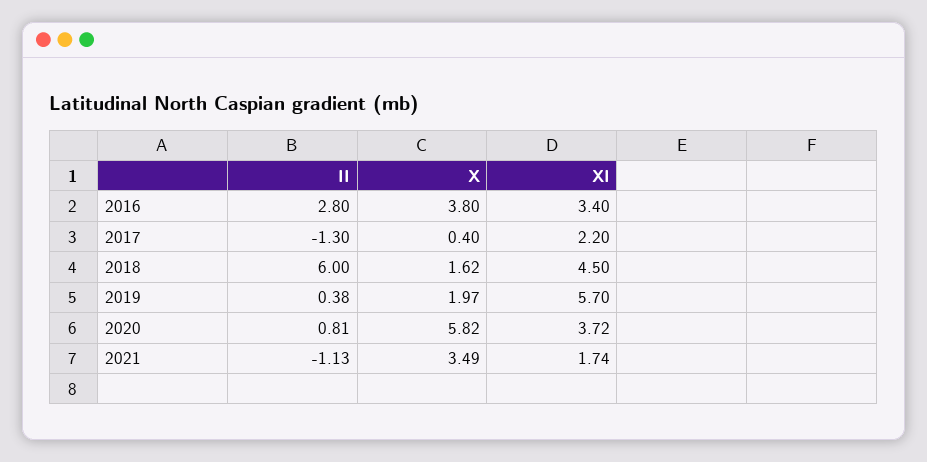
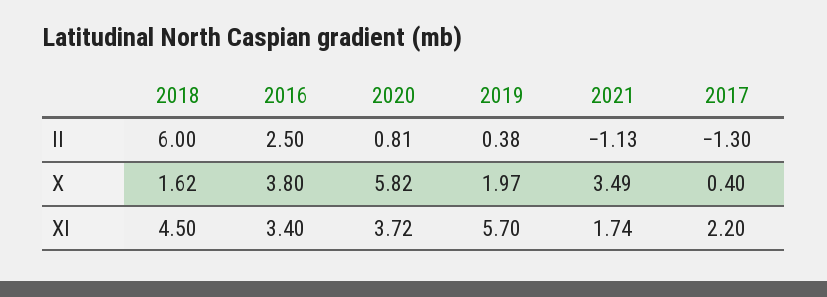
  {
    "II": {
-     "2016": 2.8,
+     "2016": 2.5,
      "2017": -1.3,
      "2018": 6,
      "2019": 0.38,
      "2020": 0.81,
      "2021": -1.13
    },
    "X": {
      "2016": 3.8,
      "2017": 0.4,
      "2018": 1.62,
      "2019": 1.97,
      "2020": 5.82,
      "2021": 3.49
    },
    "XI": {
      "2016": 3.4,
      "2017": 2.2,
      "2018": 4.5,
      "2019": 5.7,
      "2020": 3.72,
      "2021": 1.74
    }
  }

